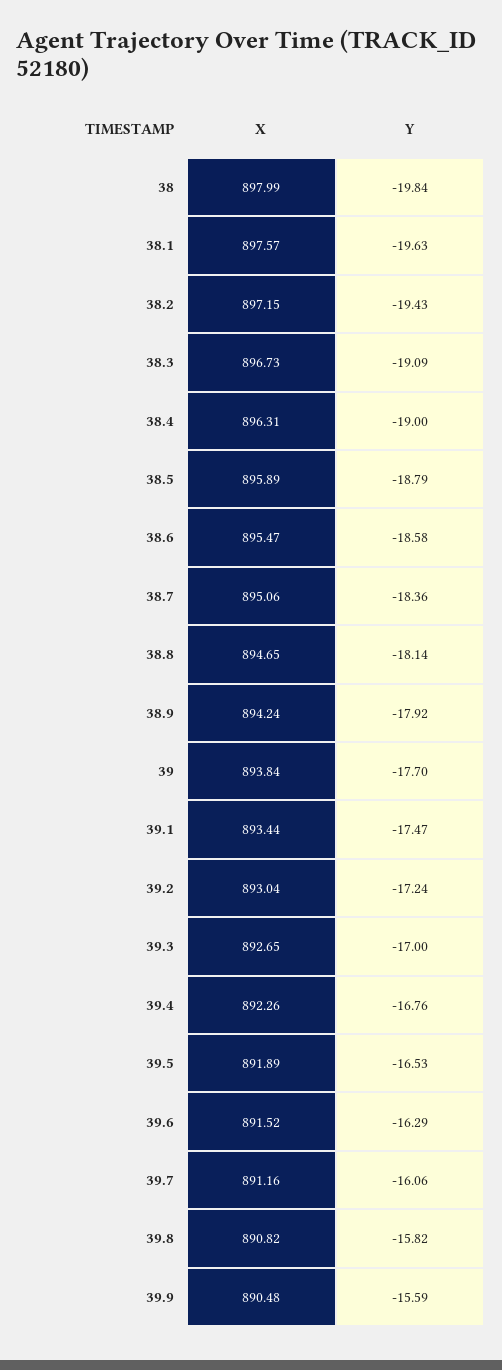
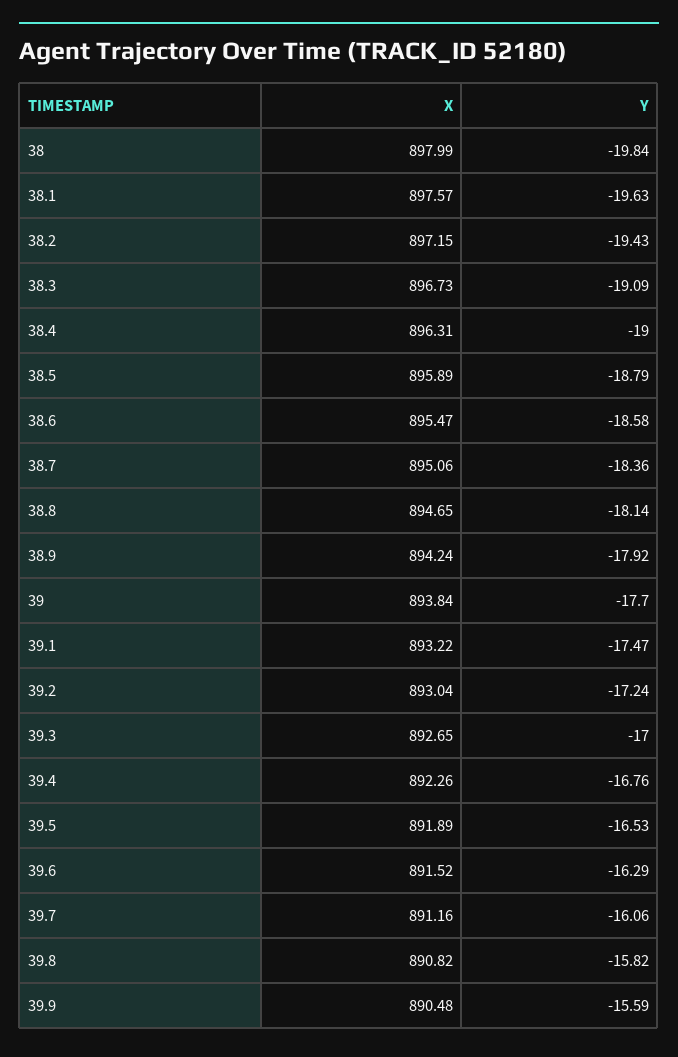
  {
    "X": {
      "38": 897.99,
      "38.1": 897.57,
      "38.2": 897.15,
      "38.3": 896.73,
      "38.4": 896.31,
      "38.5": 895.89,
      "38.6": 895.47,
      "38.7": 895.06,
      "38.8": 894.65,
      "38.9": 894.24,
      "39": 893.84,
-     "39.1": 893.44,
+     "39.1": 893.22,
      "39.2": 893.04,
      "39.3": 892.65,
      "39.4": 892.26,
      "39.5": 891.89,
      "39.6": 891.52,
      "39.7": 891.16,
      "39.8": 890.82,
      "39.9": 890.48
    },
    "Y": {
      "38": -19.84,
      "38.1": -19.63,
      "38.2": -19.43,
      "38.3": -19.09,
      "38.4": -19,
      "38.5": -18.79,
      "38.6": -18.58,
      "38.7": -18.36,
      "38.8": -18.14,
      "38.9": -17.92,
      "39": -17.7,
      "39.1": -17.47,
      "39.2": -17.24,
      "39.3": -17,
      "39.4": -16.76,
      "39.5": -16.53,
      "39.6": -16.29,
      "39.7": -16.06,
      "39.8": -15.82,
      "39.9": -15.59
    }
  }

